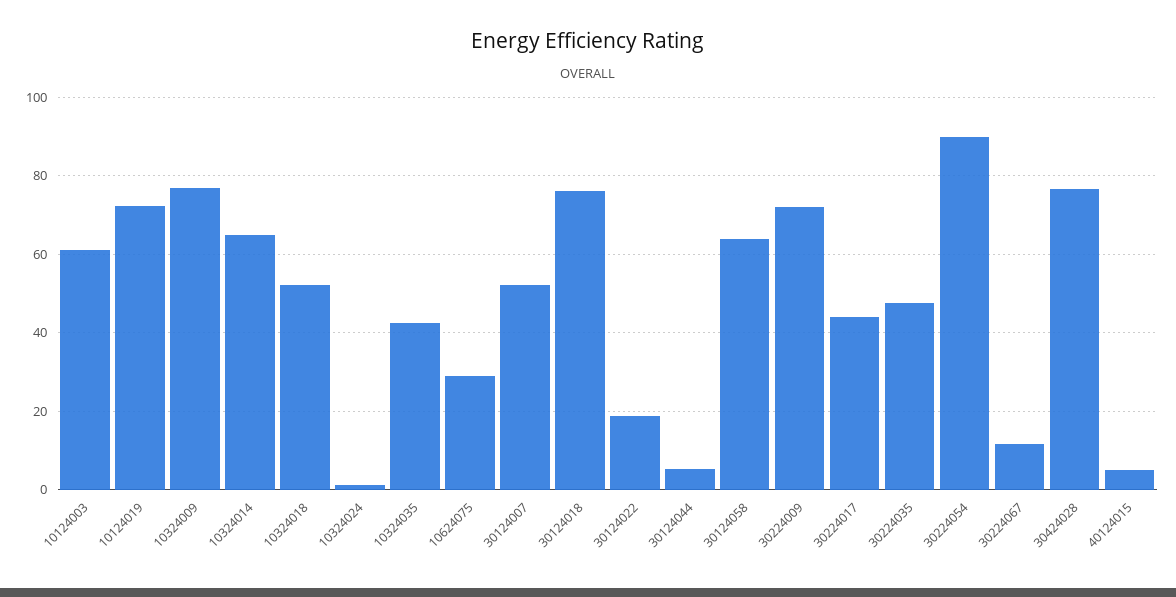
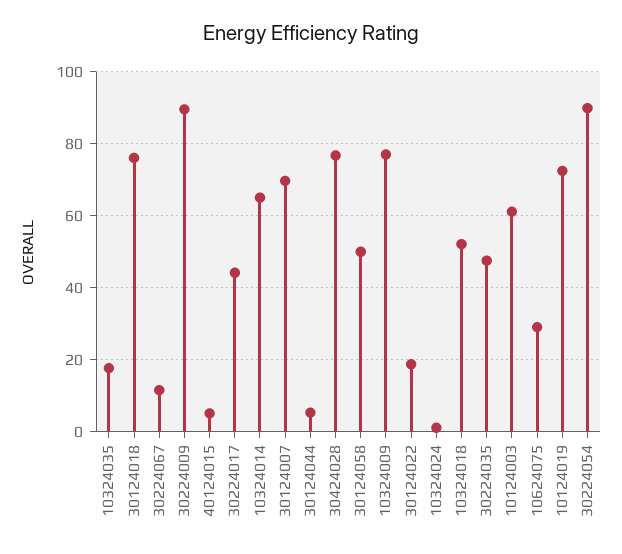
  {
    "10124003": 62,
    "10124019": 72,
    "10324009": 78,
    "10324014": 66,
    "10324018": 52,
    "10324024": 2,
-   "10324035": 42,
+   "10324035": 18,
    "10624075": 30,
-   "30124007": 52,
+   "30124007": 70,
    "30124018": 76,
    "30124022": 18,
    "30124044": 6,
-   "30124058": 64,
+   "30124058": 50,
-   "30224009": 72,
+   "30224009": 90,
    "30224017": 44,
    "30224035": 48,
    "30224054": 90,
    "30224067": 12,
    "30424028": 76,
    "40124015": 6
  }

